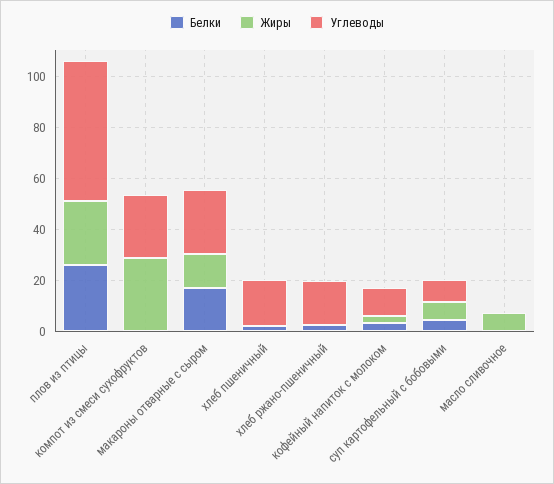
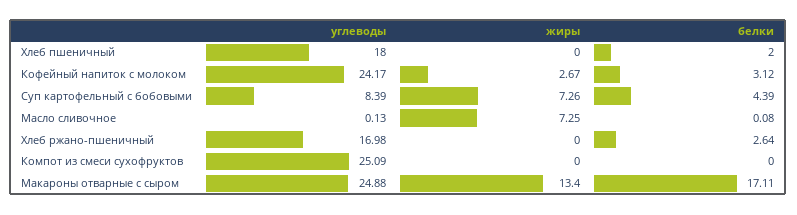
  {
    "Белки": {
-     "плов из птицы": 25,
      "компот из смеси сухофруктов": 0,
      "макароны отварные с сыром": 17.11,
      "хлеб пшеничный": 2,
      "хлеб ржано-пшеничный": 2.64,
      "кофейный напиток с молоком": 3.12,
      "суп картофельный с бобовыми": 4.39,
      "масло сливочное": 0.08
    },
    "Жиры": {
-     "плов из птицы": 25,
-     "компот из смеси сухофруктов": 30,
+     "компот из смеси сухофруктов": 0,
      "макароны отварные с сыром": 13.4,
      "хлеб пшеничный": 0,
      "хлеб ржано-пшеничный": 0,
      "кофейный напиток с молоком": 2.67,
      "суп картофельный с бобовыми": 7.26,
      "масло сливочное": 7.25
    },
    "Углеводы": {
-     "плов из птицы": 55,
      "компот из смеси сухофруктов": 25.09,
      "макароны отварные с сыром": 24.88,
      "хлеб пшеничный": 18,
      "хлеб ржано-пшеничный": 16.98,
-     "кофейный напиток с молоком": 10,
+     "кофейный напиток с молоком": 24.17,
      "суп картофельный с бобовыми": 8.39,
      "масло сливочное": 0.13
    }
  }

